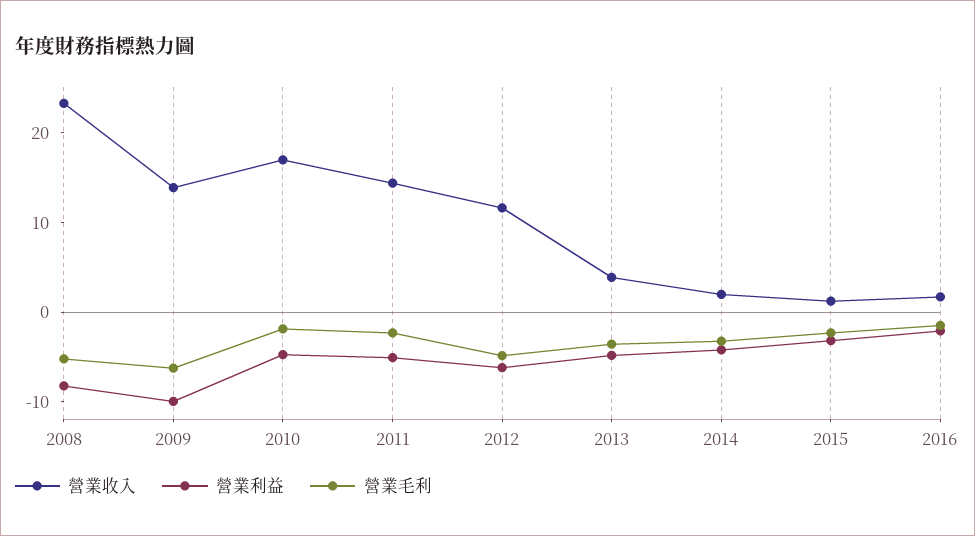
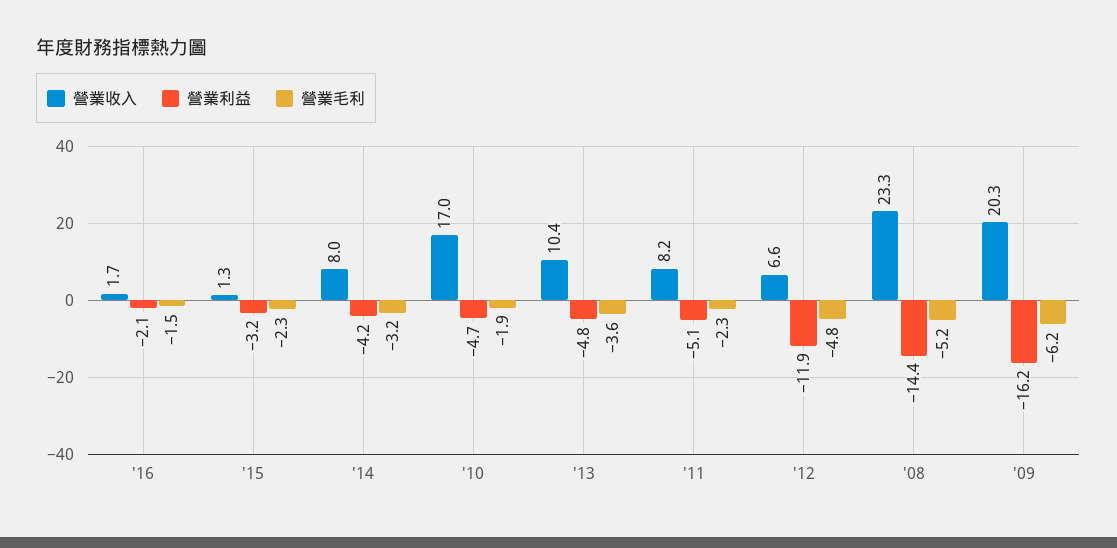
  {
    "營業收入": {
      "2008": 23.3,
-     "2009": 14,
+     "2009": 20.3,
      "2010": 17,
-     "2011": 14,
+     "2011": 8.2,
-     "2012": 12,
+     "2012": 6.6,
-     "2013": 4,
+     "2013": 10.4,
-     "2014": 2,
+     "2014": 8,
      "2015": 1.3,
      "2016": 1.7
    },
    "營業利益": {
-     "2008": -8,
+     "2008": -14.4,
-     "2009": -10,
+     "2009": -16.2,
      "2010": -4.7,
      "2011": -5.1,
-     "2012": -6,
+     "2012": -11.9,
      "2013": -4.8,
      "2014": -4.2,
      "2015": -3.2,
      "2016": -2.1
    },
    "營業毛利": {
      "2008": -5.2,
      "2009": -6.2,
      "2010": -1.9,
      "2011": -2.3,
      "2012": -4.8,
      "2013": -3.6,
      "2014": -3.2,
      "2015": -2.3,
      "2016": -1.5
    }
  }

